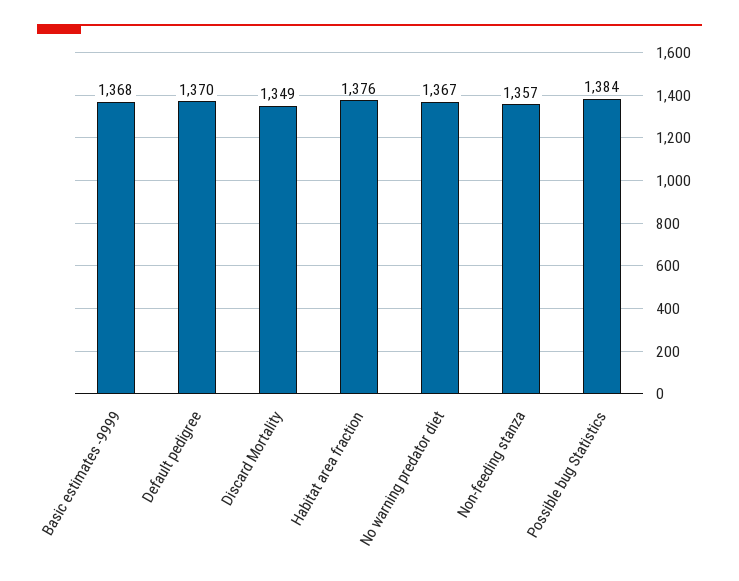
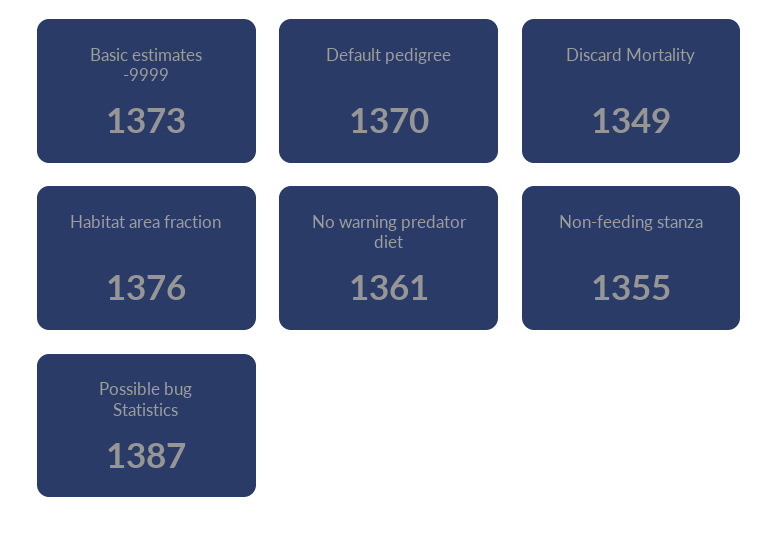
  {
-   "Basic estimates -9999": 1368,
+   "Basic estimates -9999": 1373,
    "Default pedigree": 1370,
    "Discard Mortality": 1349,
    "Habitat area fraction": 1376,
-   "No warning predator diet": 1367,
+   "No warning predator diet": 1361,
-   "Non-feeding stanza": 1357,
+   "Non-feeding stanza": 1355,
-   "Possible bug Statistics": 1384
+   "Possible bug Statistics": 1387
  }

